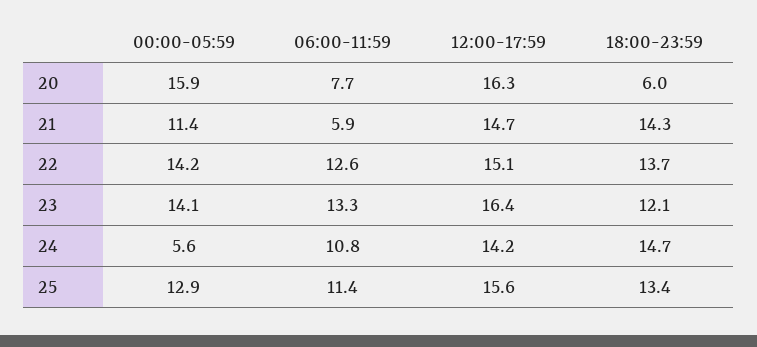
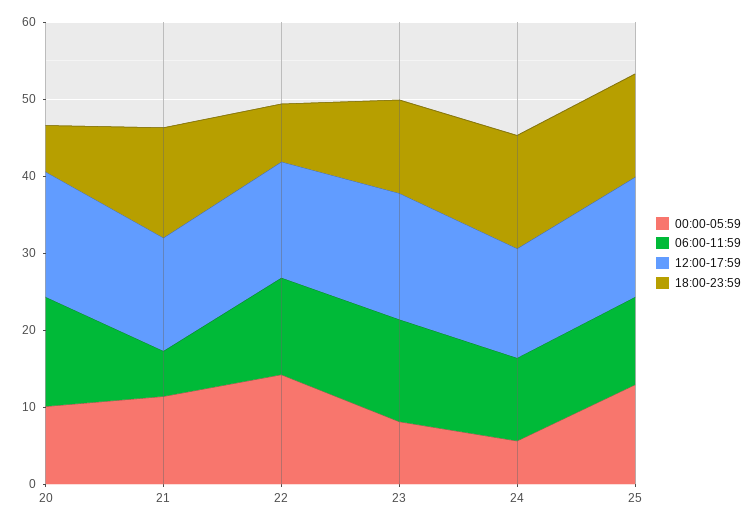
  {
    "00:00-05:59": {
-     "20": 15.9,
+     "20": 10,
      "21": 11.4,
      "22": 14.2,
-     "23": 14.1,
+     "23": 8,
      "24": 5.6,
      "25": 12.9
    },
    "06:00-11:59": {
-     "20": 7.7,
+     "20": 14,
      "21": 5.9,
      "22": 12.6,
      "23": 13.3,
      "24": 10.8,
      "25": 11.4
    },
    "12:00-17:59": {
      "20": 16.3,
      "21": 14.7,
      "22": 15.1,
      "23": 16.4,
      "24": 14.2,
      "25": 15.6
    },
    "18:00-23:59": {
      "20": 6,
      "21": 14.3,
-     "22": 13.7,
+     "22": 8,
      "23": 12.1,
      "24": 14.7,
      "25": 13.4
    }
  }

